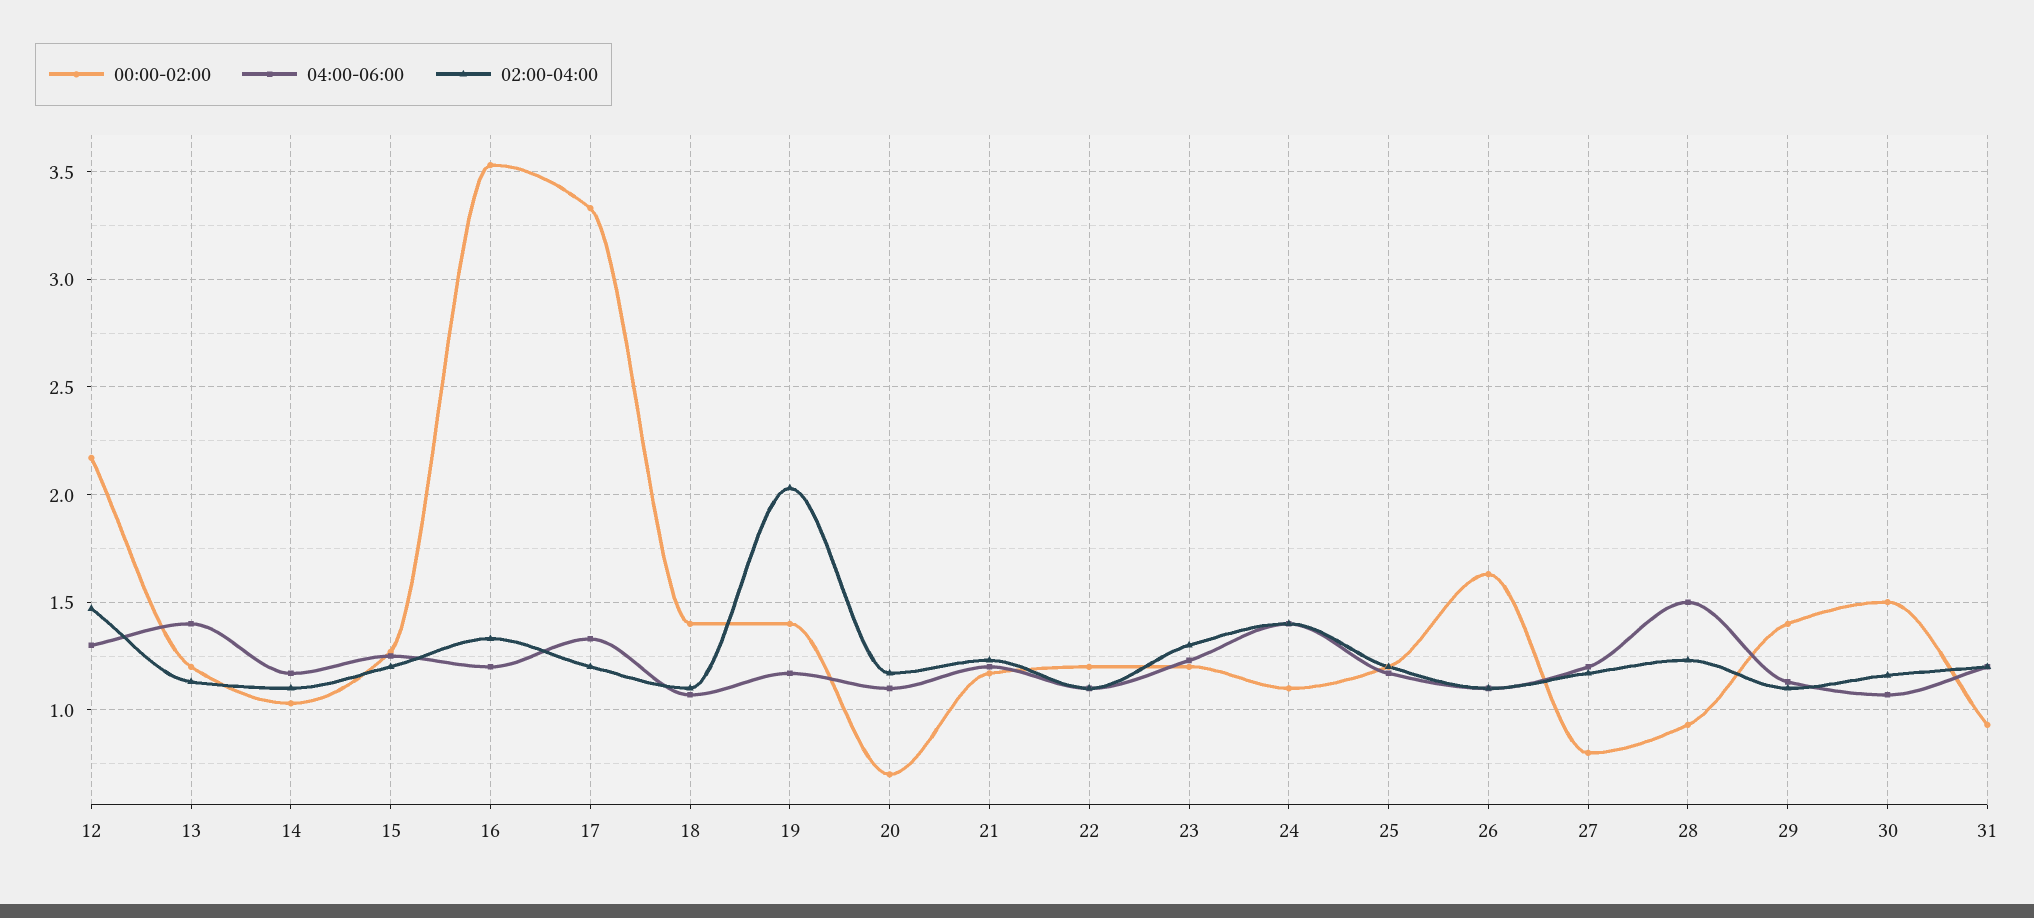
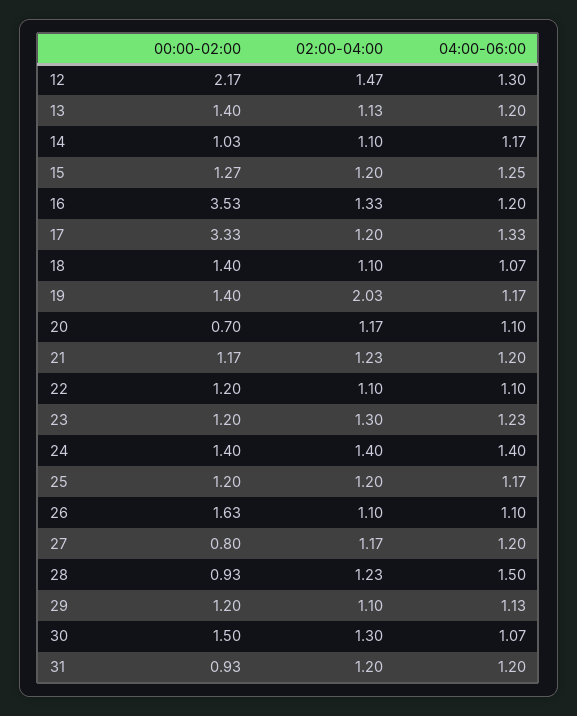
  {
    "00:00-02:00": {
      "12": 2.17,
-     "13": 1.2,
+     "13": 1.4,
      "14": 1.03,
      "15": 1.27,
      "16": 3.53,
      "17": 3.33,
      "18": 1.4,
      "19": 1.4,
      "20": 0.7,
      "21": 1.17,
      "22": 1.2,
      "23": 1.2,
-     "24": 1.1,
+     "24": 1.4,
      "25": 1.2,
      "26": 1.63,
      "27": 0.8,
      "28": 0.93,
-     "29": 1.4,
+     "29": 1.2,
      "30": 1.5,
      "31": 0.93
    },
    "04:00-06:00": {
      "12": 1.3,
-     "13": 1.4,
+     "13": 1.2,
      "14": 1.17,
      "15": 1.25,
      "16": 1.2,
      "17": 1.33,
      "18": 1.07,
      "19": 1.17,
      "20": 1.1,
      "21": 1.2,
      "22": 1.1,
      "23": 1.23,
      "24": 1.4,
      "25": 1.17,
      "26": 1.1,
      "27": 1.2,
      "28": 1.5,
      "29": 1.13,
      "30": 1.07,
      "31": 1.2
    },
    "02:00-04:00": {
      "12": 1.47,
      "13": 1.13,
      "14": 1.1,
      "15": 1.2,
      "16": 1.33,
      "17": 1.2,
      "18": 1.1,
      "19": 2.03,
      "20": 1.17,
      "21": 1.23,
      "22": 1.1,
      "23": 1.3,
      "24": 1.4,
      "25": 1.2,
      "26": 1.1,
      "27": 1.17,
      "28": 1.23,
      "29": 1.1,
-     "30": 1.15,
+     "30": 1.3,
      "31": 1.2
    }
  }

